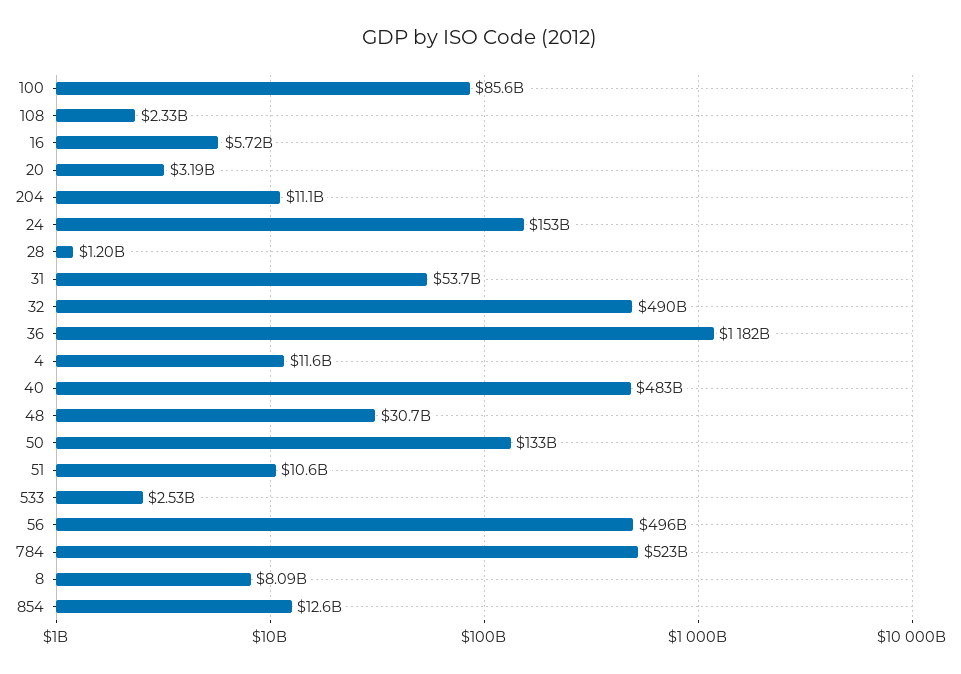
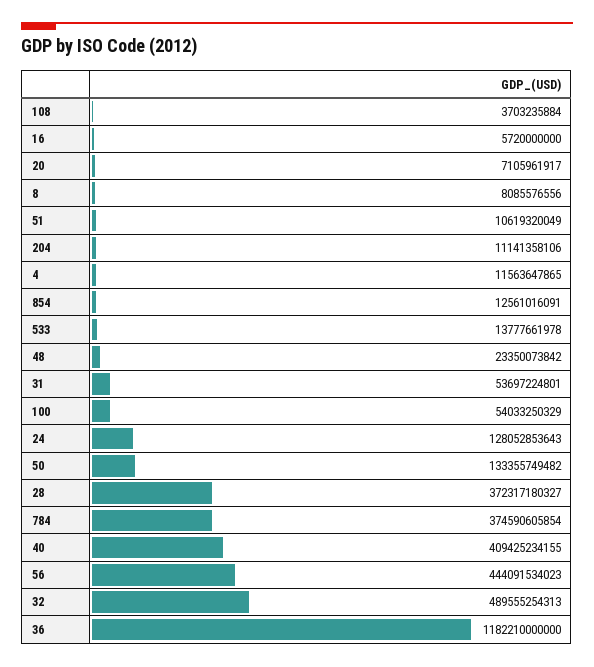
  {
-   "100": 85600000000,
+   "100": 54033250329,
-   "108": 2330000000,
+   "108": 3703235884,
    "16": 5720000000,
-   "20": 3190000000,
+   "20": 7105961917,
    "204": 11141358106,
-   "24": 153000000000,
+   "24": 128052853643,
-   "28": 1200000000,
+   "28": 372317180327,
    "31": 53697224801,
    "32": 489555254313,
    "36": 1182210000000,
    "4": 11563647865,
-   "40": 483000000000,
+   "40": 409425234155,
-   "48": 30700000000,
+   "48": 23350073842,
    "50": 133355749482,
    "51": 10619320049,
-   "533": 2530000000,
+   "533": 13777661978,
-   "56": 496000000000,
+   "56": 444091534023,
-   "784": 523000000000,
+   "784": 374590605854,
    "8": 8085576556,
    "854": 12561016091
  }

